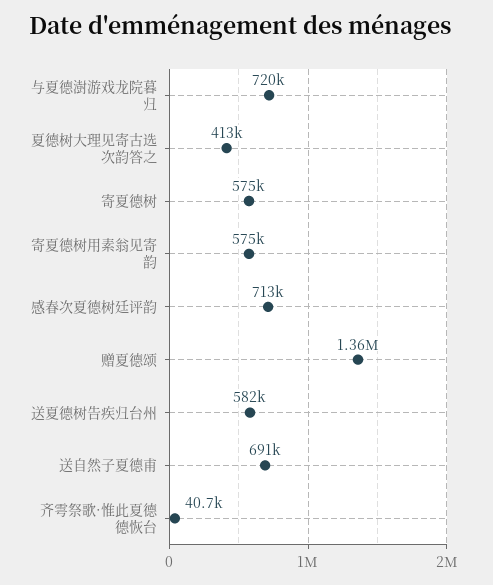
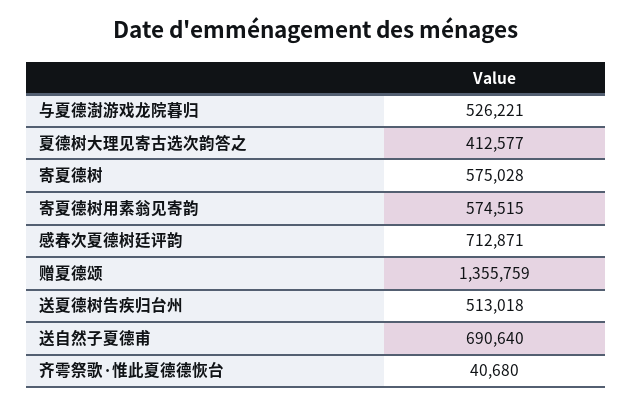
  {
-   "与夏德澍游戏龙院暮归": 720000,
+   "与夏德澍游戏龙院暮归": 526221,
    "夏德树大理见寄古选次韵答之": 412577,
    "寄夏德树": 575028,
    "寄夏德树用素翁见寄韵": 574515,
    "感春次夏德树廷评韵": 712871,
    "赠夏德颂": 1355759,
-   "送夏德树告疾归台州": 582000,
+   "送夏德树告疾归台州": 513018,
    "送自然子夏德甫": 690640,
    "齐雩祭歌·惟此夏德德恢台": 40680
  }

